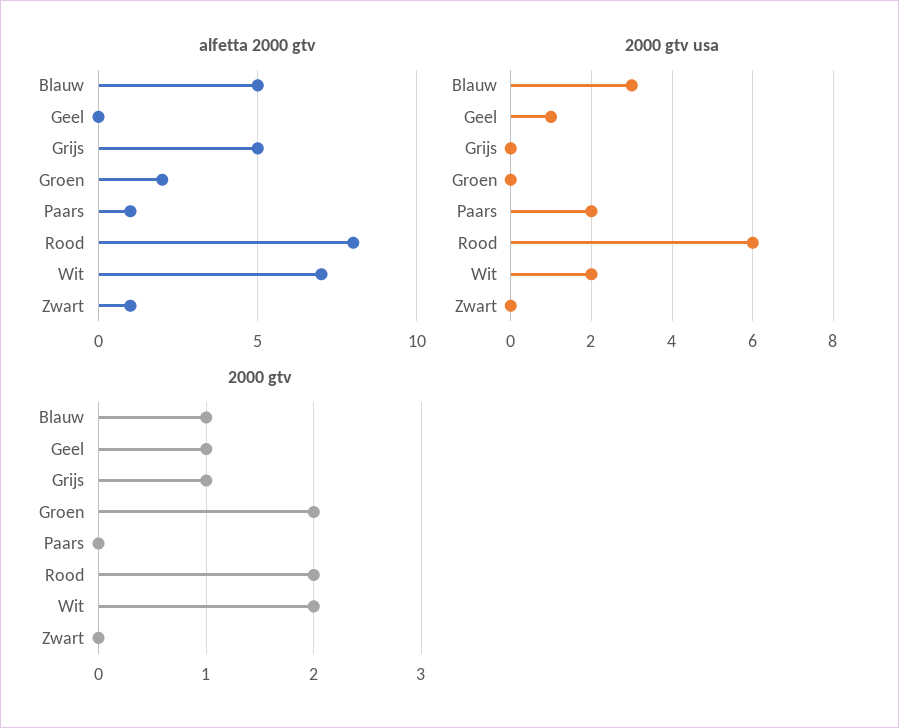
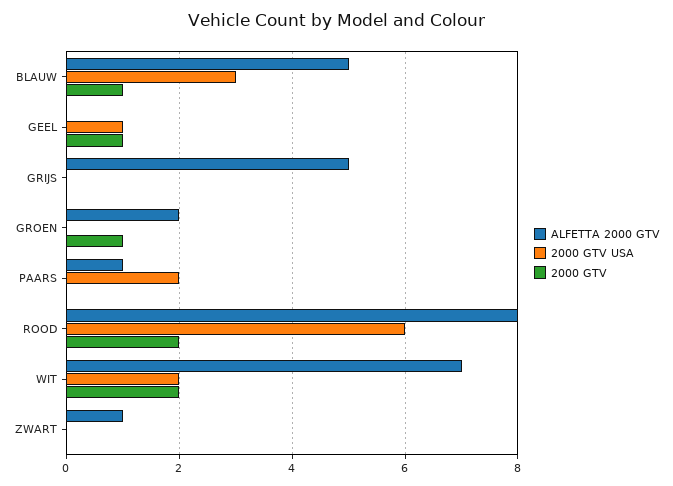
  {
    "alfetta 2000 gtv": {
      "Blauw": 5,
      "Geel": 0,
      "Grijs": 5,
      "Groen": 2,
      "Paars": 1,
      "Rood": 8,
      "Wit": 7,
      "Zwart": 1
    },
    "2000 gtv usa": {
      "Blauw": 3,
      "Geel": 1,
      "Grijs": 0,
      "Groen": 0,
      "Paars": 2,
      "Rood": 6,
      "Wit": 2,
      "Zwart": 0
    },
    "2000 gtv": {
      "Blauw": 1,
      "Geel": 1,
-     "Grijs": 1,
+     "Grijs": 0,
-     "Groen": 2,
+     "Groen": 1,
      "Paars": 0,
      "Rood": 2,
      "Wit": 2,
      "Zwart": 0
    }
  }

